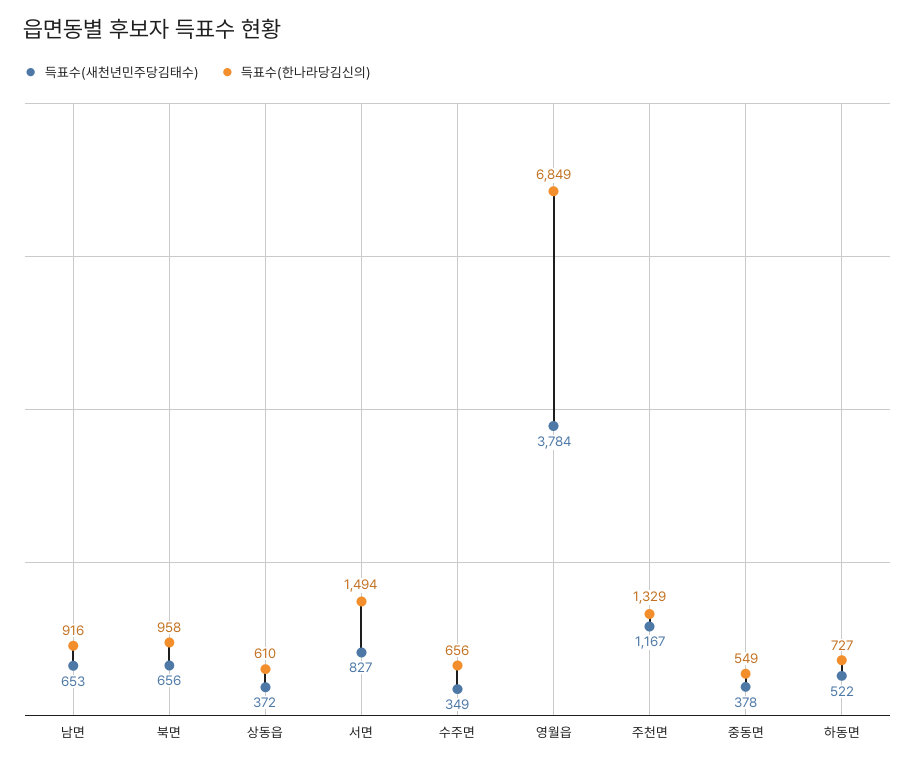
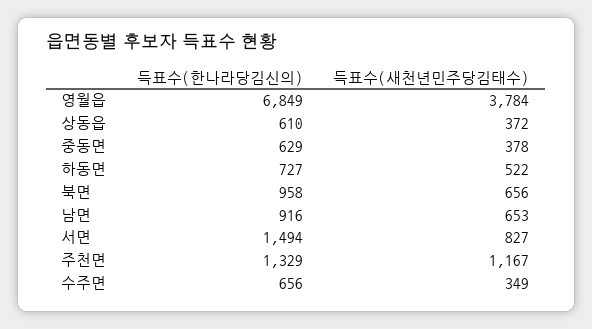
  {
    "득표수(새천년민주당김태수)": {
      "남면": 653,
      "북면": 656,
      "상동읍": 372,
      "서면": 827,
      "수주면": 349,
      "영월읍": 3784,
      "주천면": 1167,
      "중동면": 378,
      "하동면": 522
    },
    "득표수(한나라당김신의)": {
      "남면": 916,
      "북면": 958,
      "상동읍": 610,
      "서면": 1494,
      "수주면": 656,
      "영월읍": 6849,
      "주천면": 1329,
-     "중동면": 549,
+     "중동면": 629,
      "하동면": 727
    }
  }

